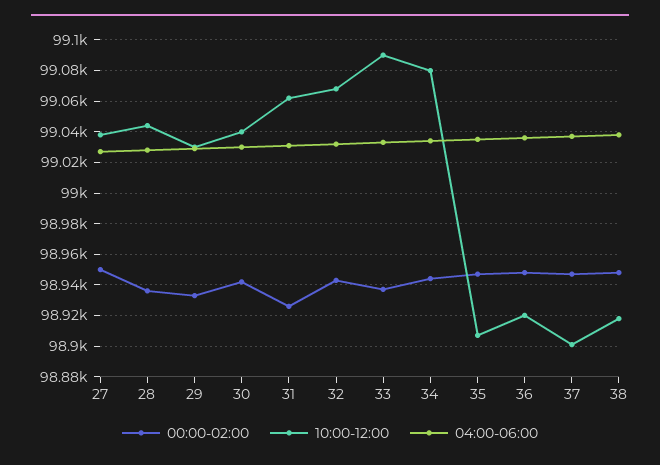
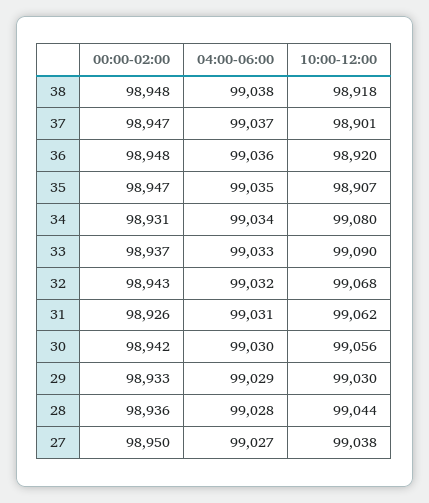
  {
    "00:00-02:00": {
      "27": 98950,
      "28": 98936,
      "29": 98933,
      "30": 98942,
      "31": 98926,
      "32": 98943,
      "33": 98937,
-     "34": 98945,
+     "34": 98931,
      "35": 98947,
      "36": 98948,
      "37": 98947,
      "38": 98948
    },
    "10:00-12:00": {
      "27": 99038,
      "28": 99044,
      "29": 99030,
-     "30": 99040,
+     "30": 99056,
      "31": 99062,
      "32": 99068,
      "33": 99090,
      "34": 99080,
      "35": 98907,
      "36": 98920,
      "37": 98901,
      "38": 98918
    },
    "04:00-06:00": {
      "27": 99027,
      "28": 99028,
      "29": 99029,
      "30": 99030,
      "31": 99031,
      "32": 99032,
      "33": 99033,
      "34": 99034,
      "35": 99035,
      "36": 99036,
      "37": 99037,
      "38": 99038
    }
  }

